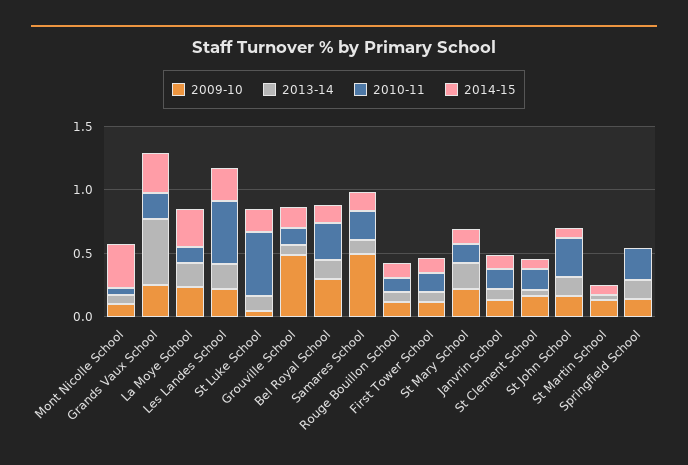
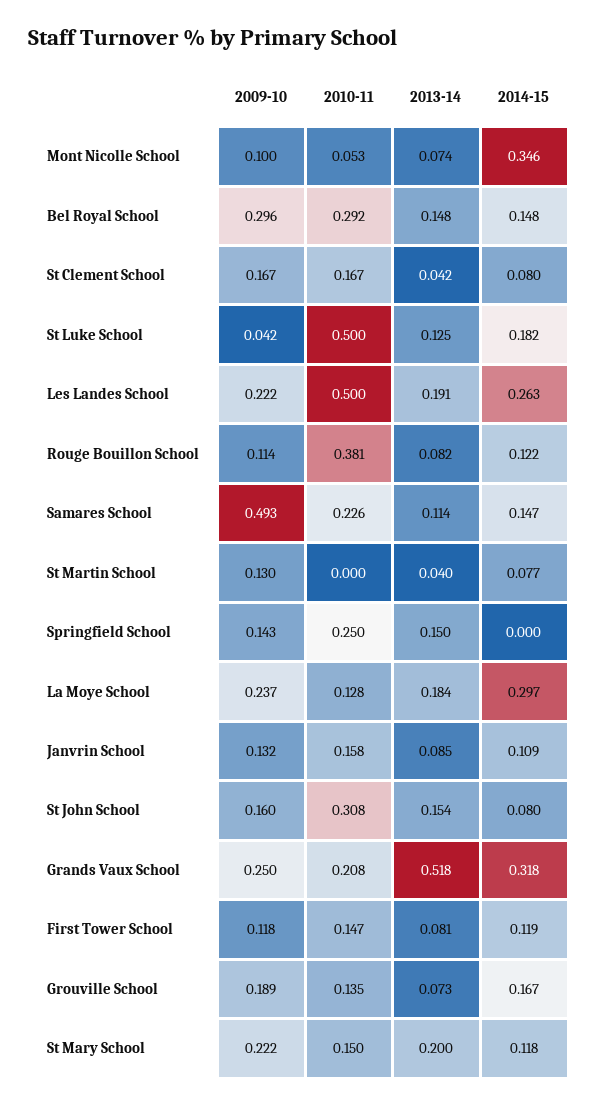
  {
    "2009-10": {
      "Mont Nicolle School": 0.1,
      "Grands Vaux School": 0.25,
      "La Moye School": 0.237,
      "Les Landes School": 0.222,
      "St Luke School": 0.042,
-     "Grouville School": 0.5,
+     "Grouville School": 0.189,
      "Bel Royal School": 0.296,
      "Samares School": 0.493,
      "Rouge Bouillon School": 0.114,
      "First Tower School": 0.118,
      "St Mary School": 0.222,
      "Janvrin School": 0.132,
      "St Clement School": 0.167,
      "St John School": 0.16,
      "St Martin School": 0.13,
      "Springfield School": 0.143
    },
    "2013-14": {
      "Mont Nicolle School": 0.074,
      "Grands Vaux School": 0.518,
      "La Moye School": 0.184,
      "Les Landes School": 0.191,
      "St Luke School": 0.125,
      "Grouville School": 0.073,
      "Bel Royal School": 0.148,
      "Samares School": 0.114,
      "Rouge Bouillon School": 0.082,
      "First Tower School": 0.081,
      "St Mary School": 0.2,
      "Janvrin School": 0.085,
      "St Clement School": 0.042,
      "St John School": 0.154,
      "St Martin School": 0.04,
      "Springfield School": 0.15
    },
    "2010-11": {
      "Mont Nicolle School": 0.053,
      "Grands Vaux School": 0.208,
      "La Moye School": 0.128,
      "Les Landes School": 0.5,
      "St Luke School": 0.5,
      "Grouville School": 0.135,
      "Bel Royal School": 0.292,
      "Samares School": 0.226,
-     "Rouge Bouillon School": 0.1,
+     "Rouge Bouillon School": 0.381,
      "First Tower School": 0.147,
      "St Mary School": 0.15,
      "Janvrin School": 0.158,
      "St Clement School": 0.167,
      "St John School": 0.308,
      "St Martin School": 0,
      "Springfield School": 0.25
    },
    "2014-15": {
      "Mont Nicolle School": 0.346,
      "Grands Vaux School": 0.318,
      "La Moye School": 0.297,
      "Les Landes School": 0.263,
      "St Luke School": 0.182,
      "Grouville School": 0.167,
      "Bel Royal School": 0.148,
      "Samares School": 0.147,
      "Rouge Bouillon School": 0.122,
      "First Tower School": 0.119,
      "St Mary School": 0.118,
      "Janvrin School": 0.109,
      "St Clement School": 0.08,
      "St John School": 0.08,
      "St Martin School": 0.077,
      "Springfield School": 0
    }
  }

